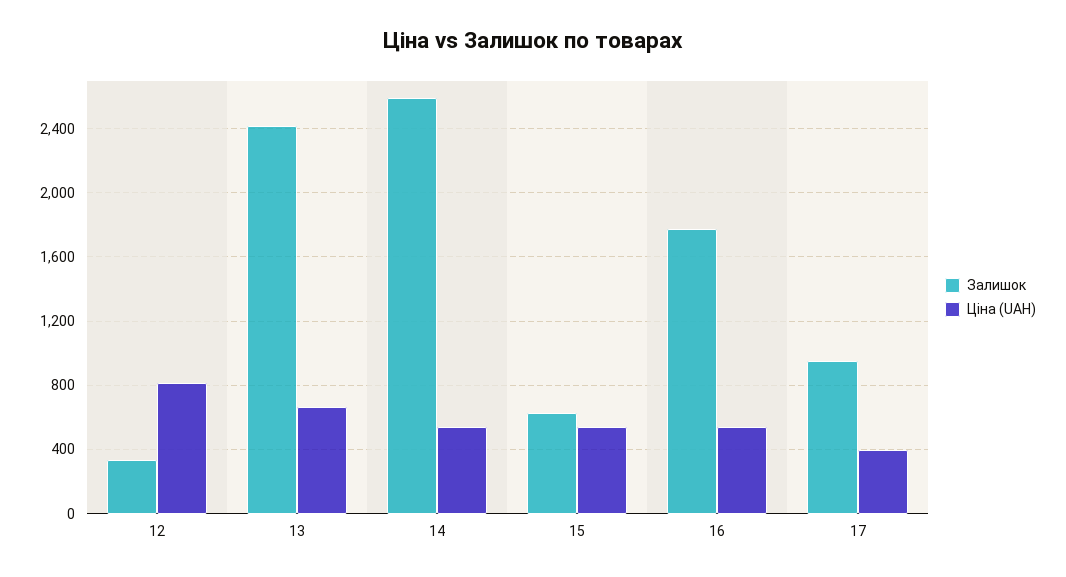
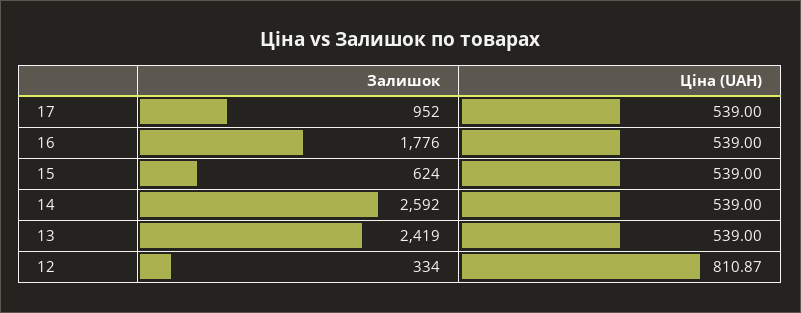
  {
    "Залишок": {
      "12": 334,
      "13": 2419,
      "14": 2592,
      "15": 624,
      "16": 1776,
      "17": 952
    },
    "Ціна (UAH)": {
      "12": 810.87,
-     "13": 650,
+     "13": 539,
      "14": 539,
      "15": 539,
      "16": 539,
-     "17": 400
+     "17": 539
    }
  }

